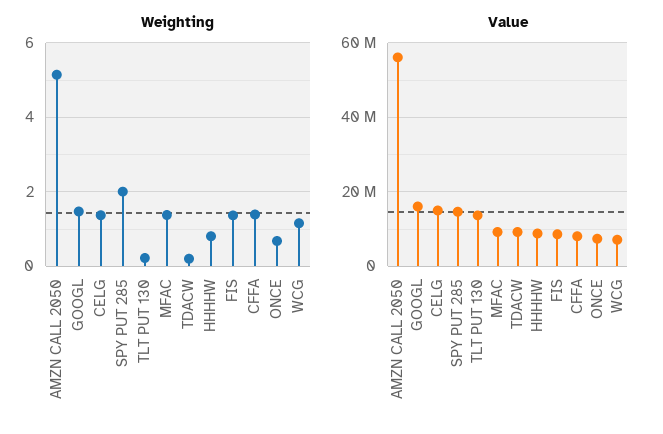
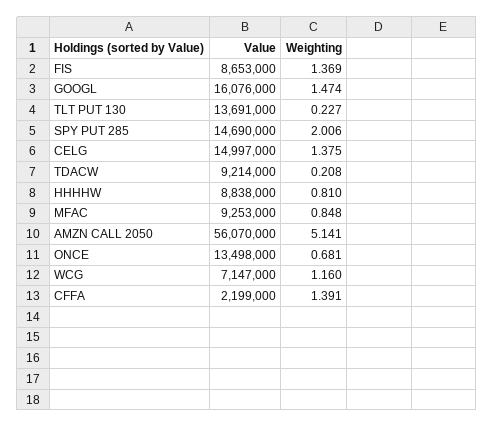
  {
    "Weighting": {
      "AMZN CALL 2050": 5.141,
      "GOOGL": 1.474,
      "CELG": 1.375,
      "SPY PUT 285": 2.006,
      "TLT PUT 130": 0.227,
-     "MFAC": 1.4,
+     "MFAC": 0.848,
      "TDACW": 0.208,
      "HHHHW": 0.81,
      "FIS": 1.369,
      "CFFA": 1.391,
      "ONCE": 0.681,
      "WCG": 1.16
    },
    "Value": {
      "AMZN CALL 2050": 56070000,
      "GOOGL": 16076000,
      "CELG": 14997000,
      "SPY PUT 285": 14690000,
      "TLT PUT 130": 13691000,
      "MFAC": 9253000,
      "TDACW": 9214000,
      "HHHHW": 8838000,
      "FIS": 8653000,
-     "CFFA": 8000000,
+     "CFFA": 2199000,
-     "ONCE": 8000000,
+     "ONCE": 13498000,
      "WCG": 7147000
    }
  }

